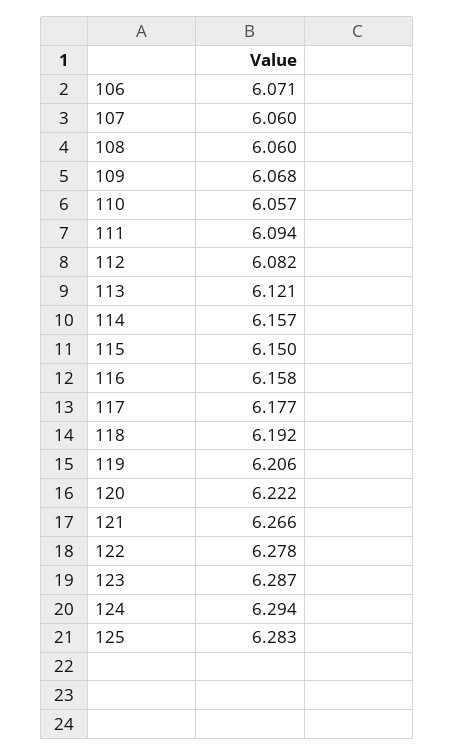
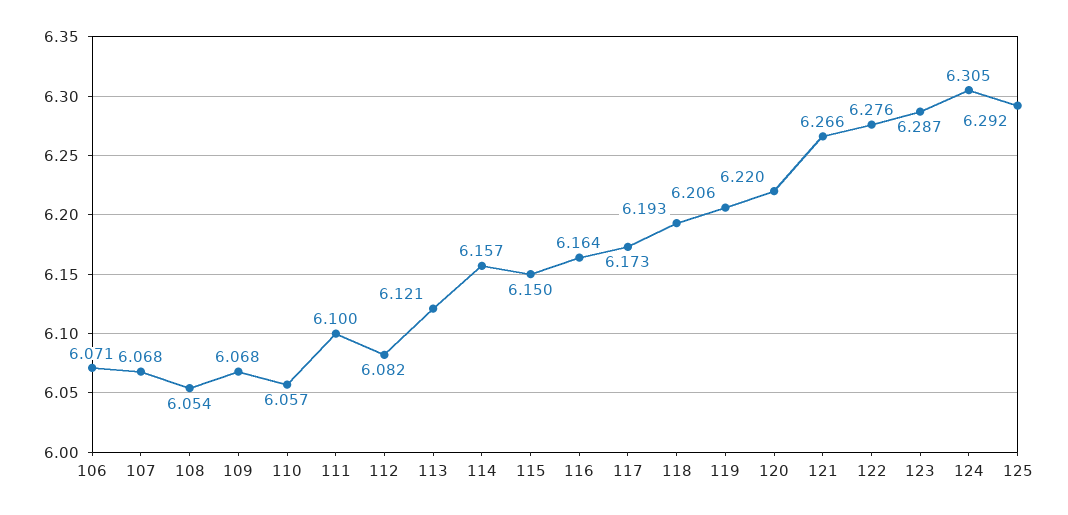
  {
    "106": 6.071,
-   "107": 6.06,
+   "107": 6.068,
-   "108": 6.06,
+   "108": 6.054,
    "109": 6.068,
    "110": 6.057,
-   "111": 6.094,
+   "111": 6.1,
    "112": 6.082,
    "113": 6.121,
    "114": 6.157,
    "115": 6.15,
-   "116": 6.158,
+   "116": 6.164,
-   "117": 6.177,
+   "117": 6.173,
-   "118": 6.192,
+   "118": 6.193,
    "119": 6.206,
-   "120": 6.222,
+   "120": 6.22,
    "121": 6.266,
-   "122": 6.278,
+   "122": 6.276,
    "123": 6.287,
-   "124": 6.294,
+   "124": 6.305,
-   "125": 6.283
+   "125": 6.292
  }

